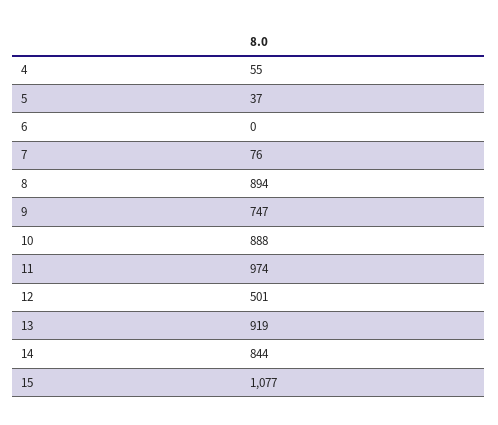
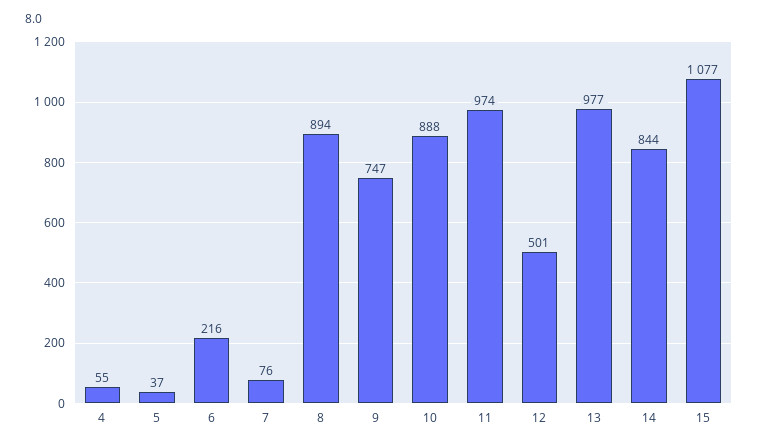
  {
    "4": 55,
    "5": 37,
-   "6": 0,
+   "6": 216,
    "7": 76,
    "8": 894,
    "9": 747,
    "10": 888,
    "11": 974,
    "12": 501,
-   "13": 919,
+   "13": 977,
    "14": 844,
    "15": 1077
  }

